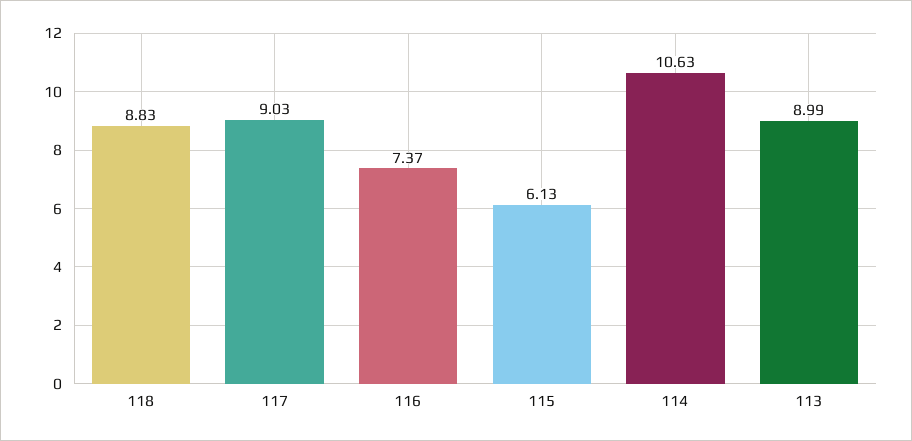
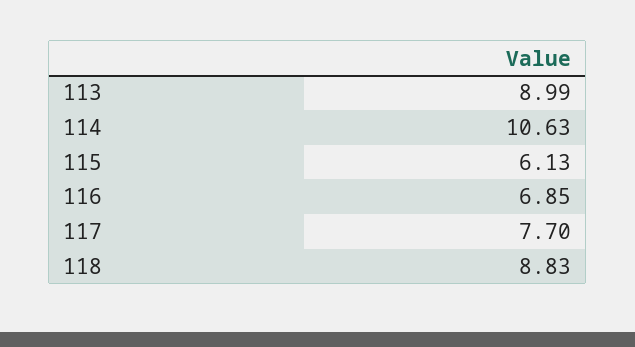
  {
    "118": 8.83,
-   "117": 9.03,
+   "117": 7.7,
-   "116": 7.37,
+   "116": 6.85,
    "115": 6.13,
    "114": 10.63,
    "113": 8.99
  }

